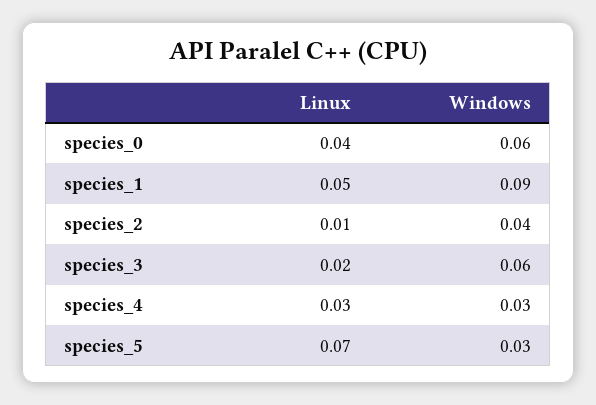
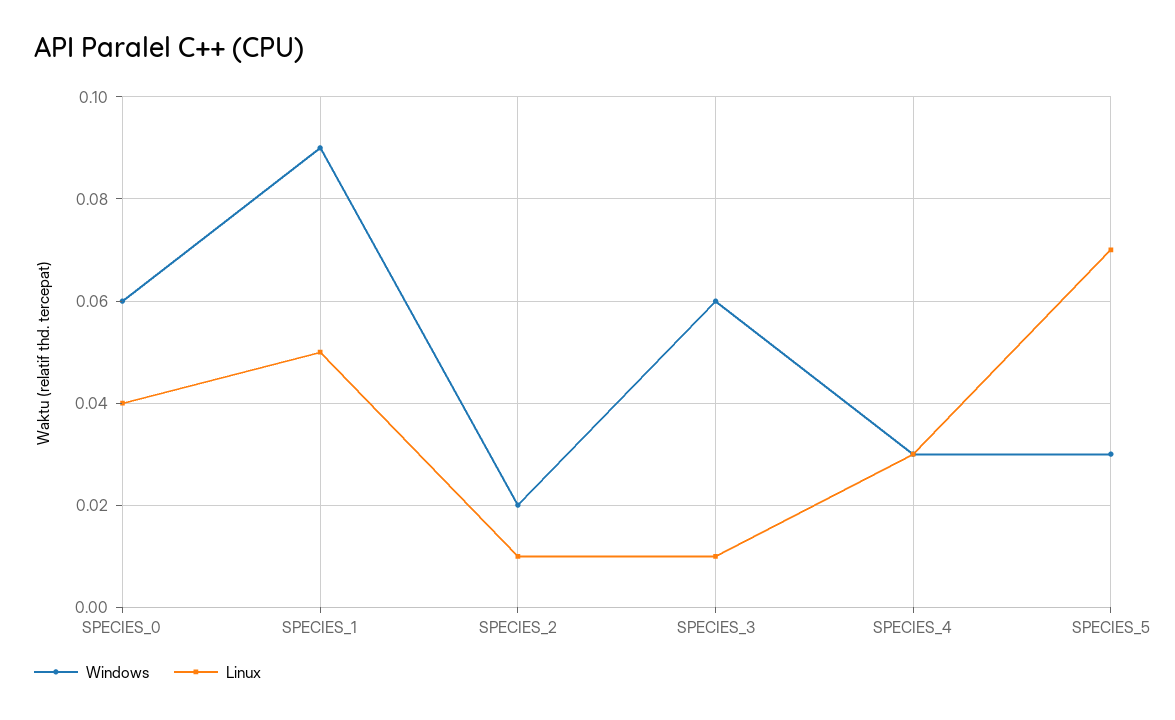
  {
    "Linux": {
      "species_0": 0.04,
      "species_1": 0.05,
      "species_2": 0.01,
-     "species_3": 0.02,
+     "species_3": 0.01,
      "species_4": 0.03,
      "species_5": 0.07
    },
    "Windows": {
      "species_0": 0.06,
      "species_1": 0.09,
-     "species_2": 0.04,
+     "species_2": 0.02,
      "species_3": 0.06,
      "species_4": 0.03,
      "species_5": 0.03
    }
  }

